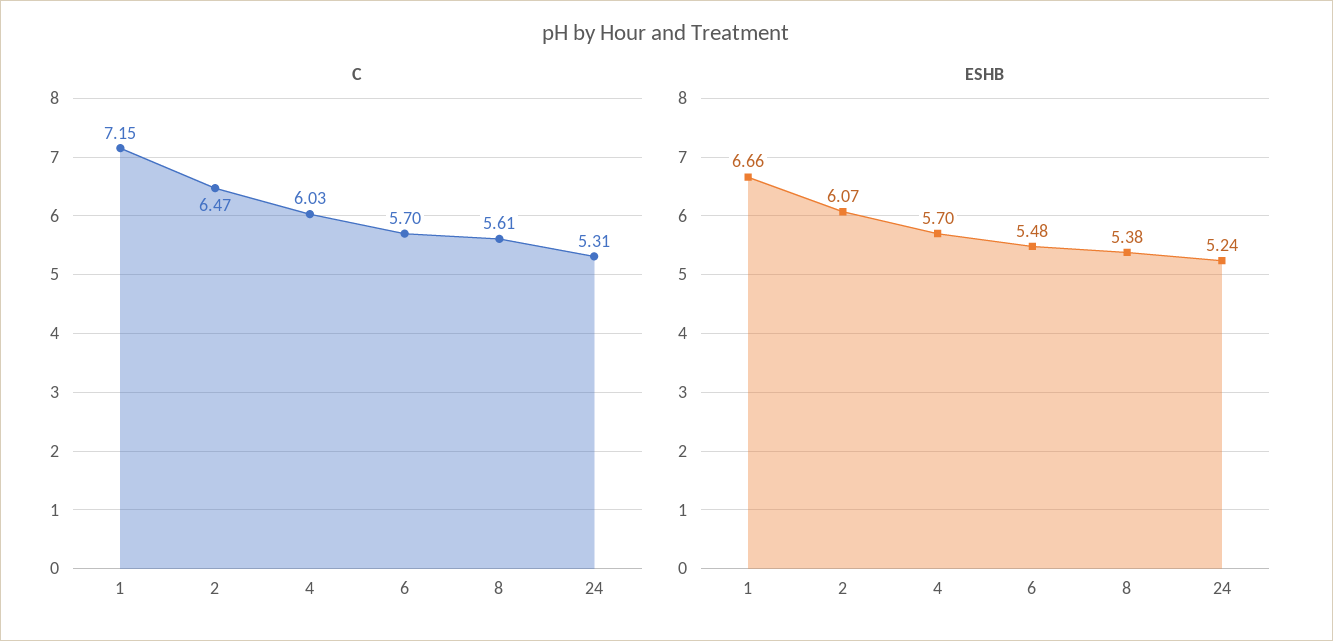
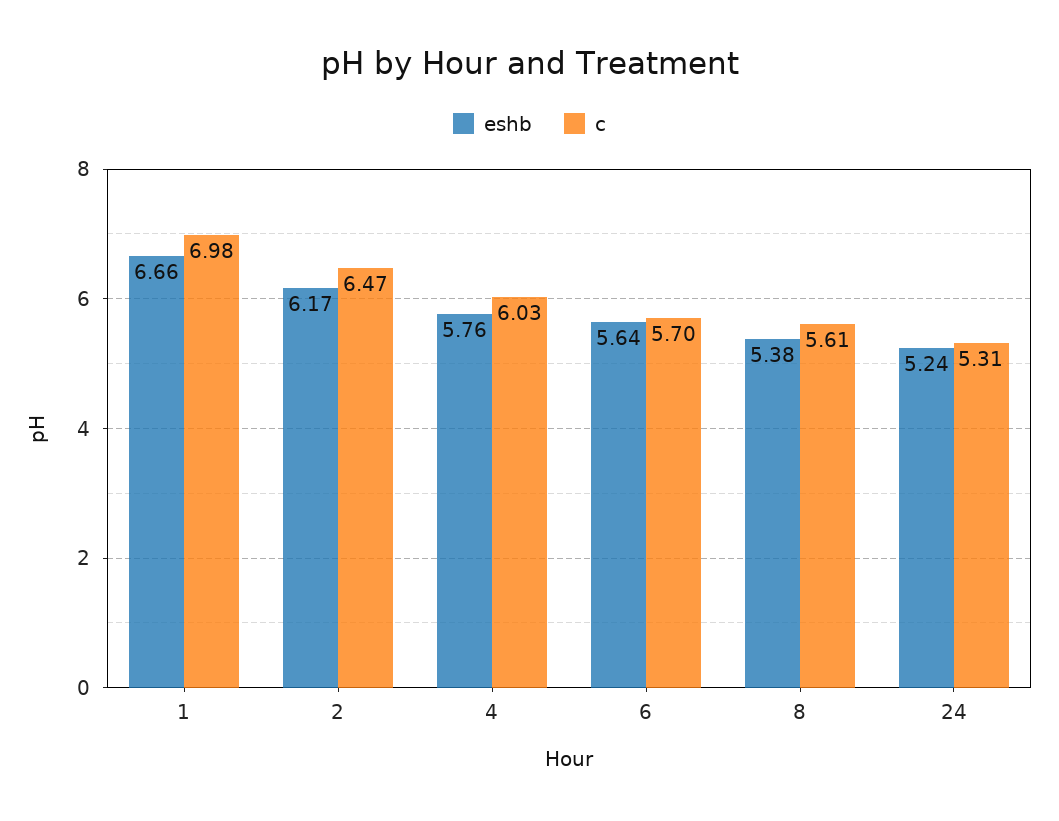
  {
    "C": {
-     "1": 7.15,
+     "1": 6.98,
      "2": 6.47,
      "4": 6.03,
      "6": 5.7,
      "8": 5.61,
      "24": 5.31
    },
    "ESHB": {
      "1": 6.66,
-     "2": 6.07,
+     "2": 6.17,
-     "4": 5.7,
+     "4": 5.76,
-     "6": 5.48,
+     "6": 5.64,
      "8": 5.38,
      "24": 5.24
    }
  }

